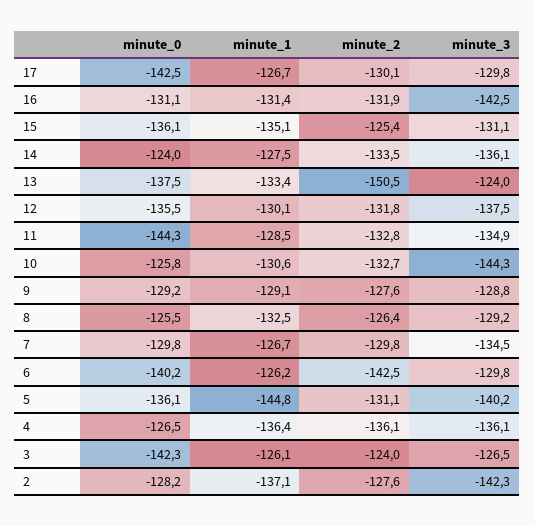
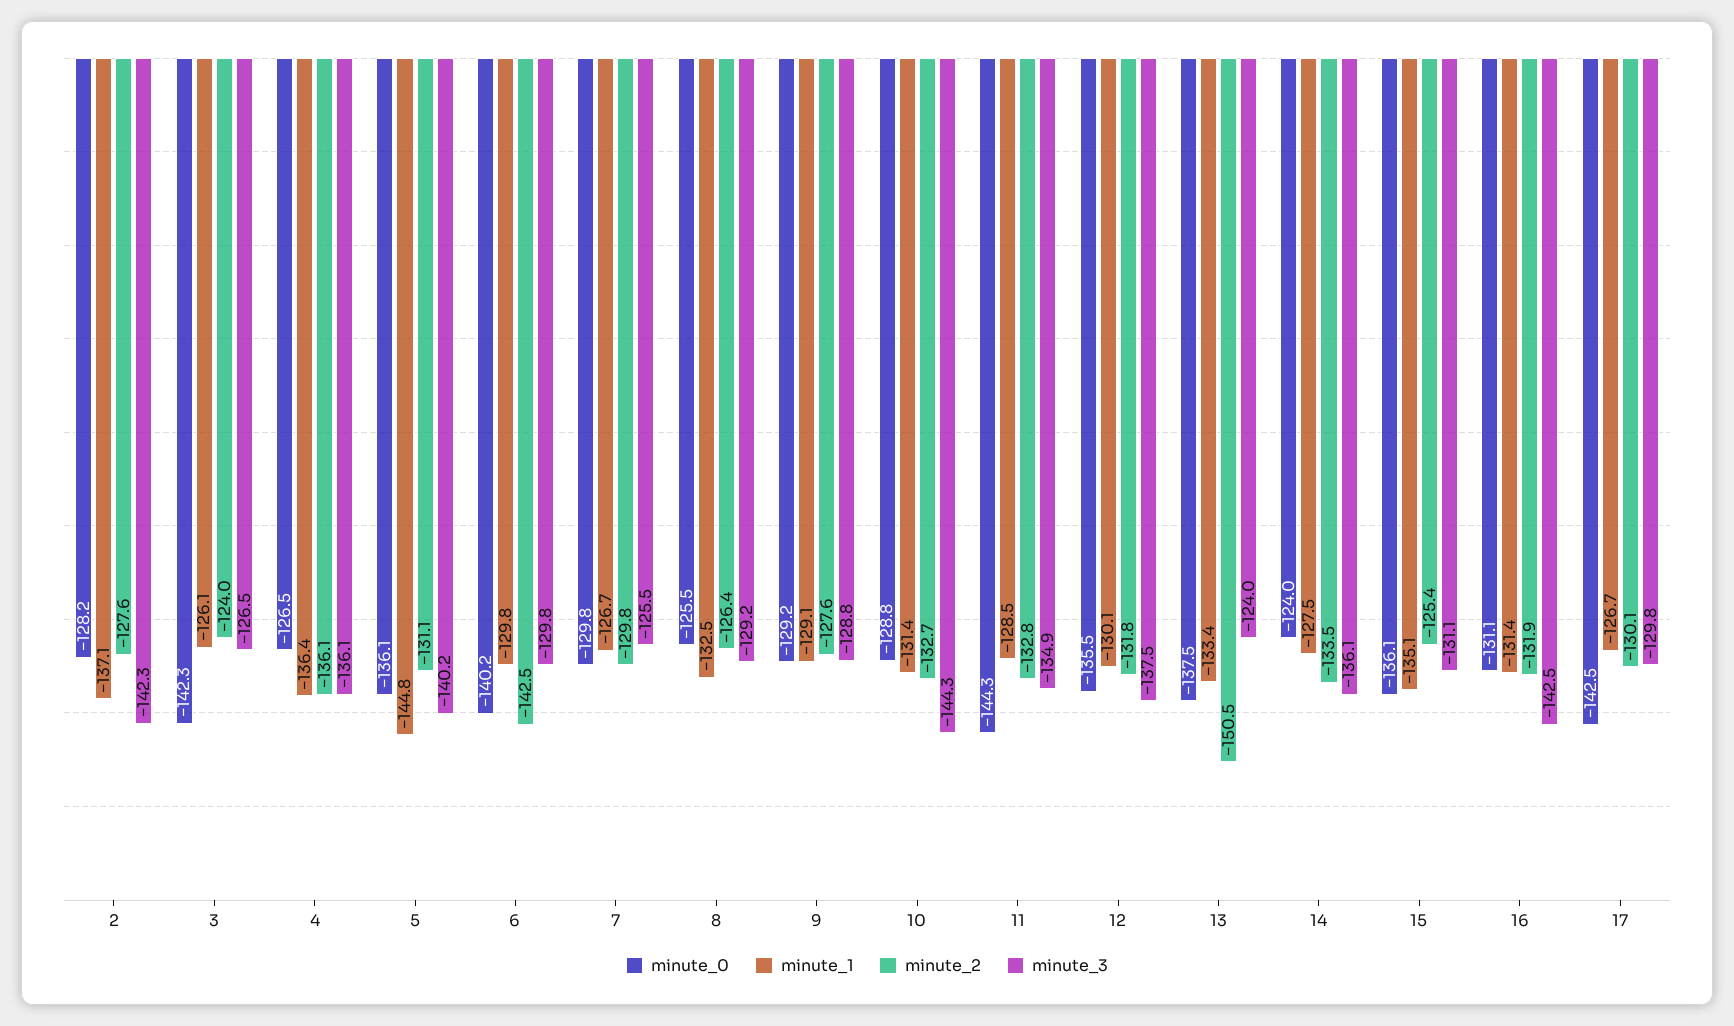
  {
    "minute_0": {
      "17": -142.5,
      "16": -131.1,
      "15": -136.1,
      "14": -124,
      "13": -137.5,
      "12": -135.5,
      "11": -144.3,
-     "10": -125.8,
+     "10": -128.8,
      "9": -129.2,
      "8": -125.5,
      "7": -129.8,
      "6": -140.2,
      "5": -136.1,
      "4": -126.5,
      "3": -142.3,
      "2": -128.2
    },
    "minute_1": {
      "17": -126.7,
      "16": -131.4,
      "15": -135.1,
      "14": -127.5,
      "13": -133.4,
      "12": -130.1,
      "11": -128.5,
-     "10": -130.6,
+     "10": -131.4,
      "9": -129.1,
      "8": -132.5,
      "7": -126.7,
-     "6": -126.2,
+     "6": -129.8,
      "5": -144.8,
      "4": -136.4,
      "3": -126.1,
      "2": -137.1
    },
    "minute_2": {
      "17": -130.1,
      "16": -131.9,
      "15": -125.4,
      "14": -133.5,
      "13": -150.5,
      "12": -131.8,
      "11": -132.8,
      "10": -132.7,
      "9": -127.6,
      "8": -126.4,
      "7": -129.8,
      "6": -142.5,
      "5": -131.1,
      "4": -136.1,
      "3": -124,
      "2": -127.6
    },
    "minute_3": {
      "17": -129.8,
      "16": -142.5,
      "15": -131.1,
      "14": -136.1,
      "13": -124,
      "12": -137.5,
      "11": -134.9,
      "10": -144.3,
      "9": -128.8,
      "8": -129.2,
-     "7": -134.5,
+     "7": -125.5,
      "6": -129.8,
      "5": -140.2,
      "4": -136.1,
      "3": -126.5,
      "2": -142.3
    }
  }

